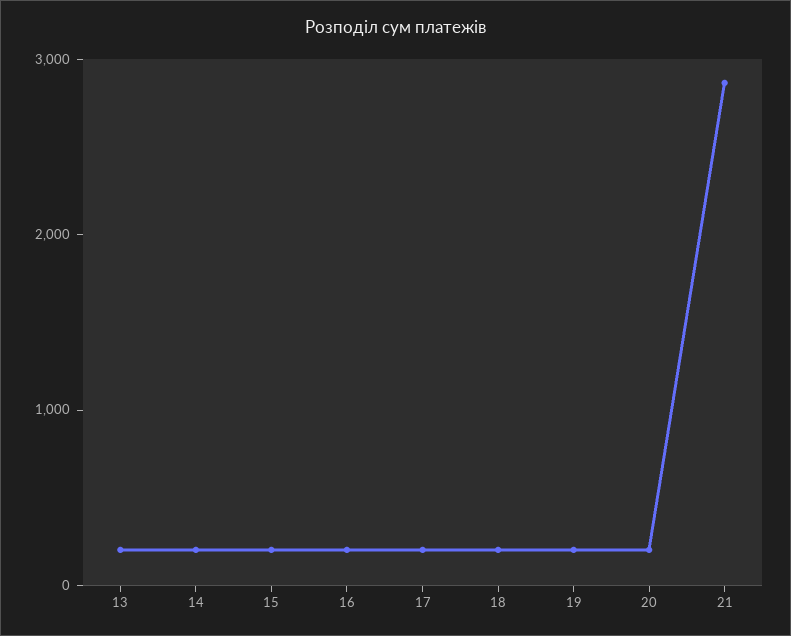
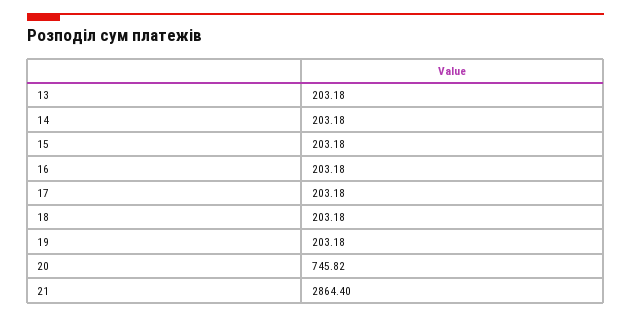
  {
    "13": 203.18,
    "14": 203.18,
    "15": 203.18,
    "16": 203.18,
    "17": 203.18,
    "18": 203.18,
    "19": 203.18,
-   "20": 200,
+   "20": 745.82,
    "21": 2864.4
  }

